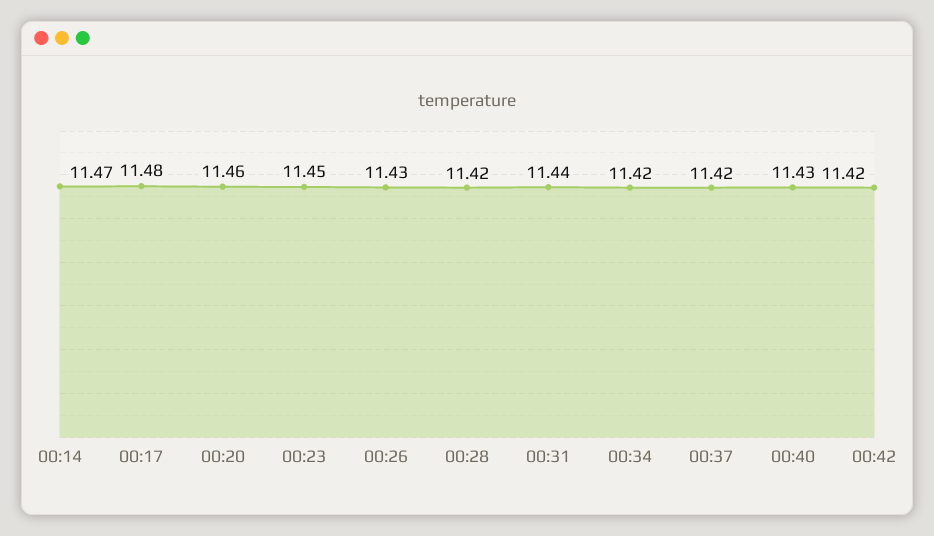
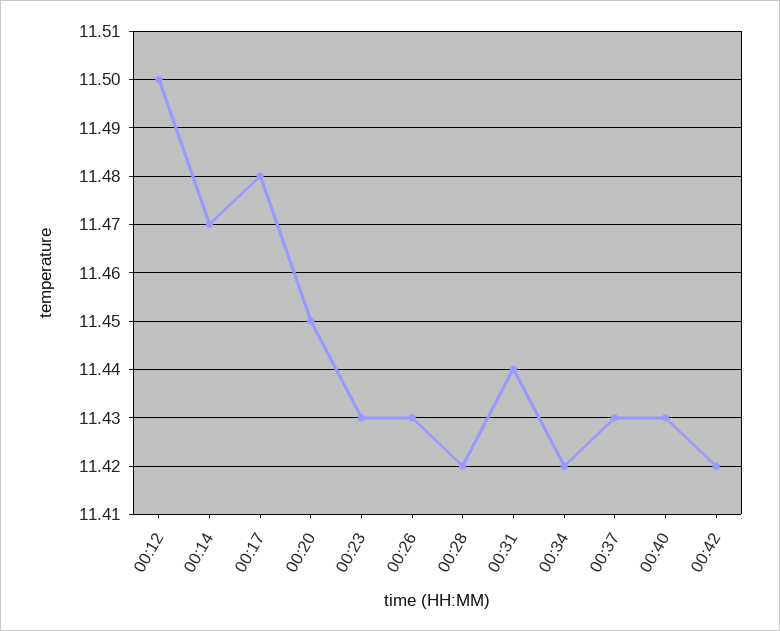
  {
    "00:14": 11.47,
    "00:17": 11.48,
-   "00:20": 11.46,
+   "00:20": 11.45,
-   "00:23": 11.45,
+   "00:23": 11.43,
    "00:26": 11.43,
    "00:28": 11.42,
    "00:31": 11.44,
    "00:34": 11.42,
-   "00:37": 11.42,
+   "00:37": 11.43,
    "00:40": 11.43,
-   "00:42": 11.42
+   "00:42": 11.42,
+   "00:12": 11.5
  }

